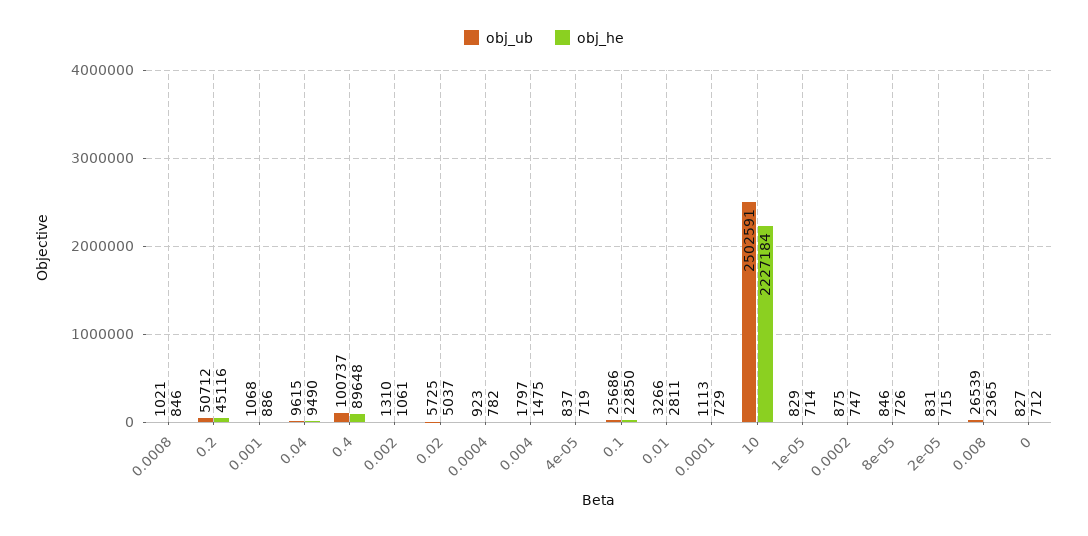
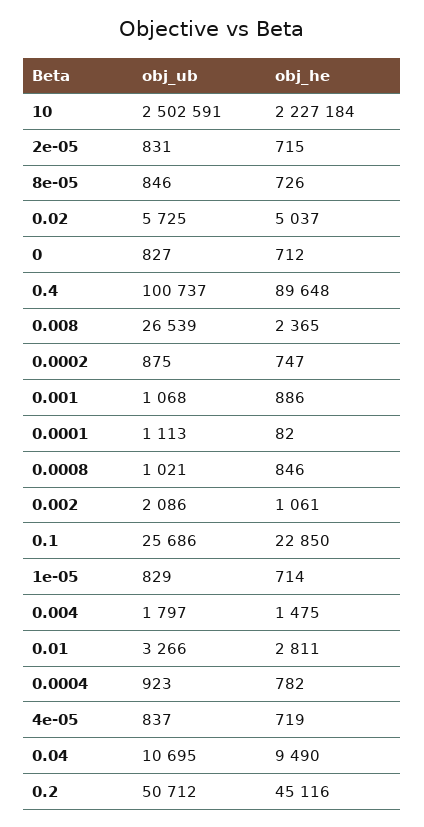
  {
    "obj_ub": {
      "0.0008": 1021,
      "0.2": 50712,
      "0.001": 1068,
-     "0.04": 9615,
+     "0.04": 10695,
      "0.4": 100737,
-     "0.002": 1310,
+     "0.002": 2086,
      "0.02": 5725,
      "0.0004": 923,
      "0.004": 1797,
      "4e-05": 837,
      "0.1": 25686,
      "0.01": 3266,
      "0.0001": 1113,
      "10": 2502591,
      "1e-05": 829,
      "0.0002": 875,
      "8e-05": 846,
      "2e-05": 831,
      "0.008": 26539,
      "0": 827
    },
    "obj_he": {
      "0.0008": 846,
      "0.2": 45116,
      "0.001": 886,
      "0.04": 9490,
      "0.4": 89648,
      "0.002": 1061,
      "0.02": 5037,
      "0.0004": 782,
      "0.004": 1475,
      "4e-05": 719,
      "0.1": 22850,
      "0.01": 2811,
-     "0.0001": 729,
+     "0.0001": 82,
      "10": 2227184,
      "1e-05": 714,
      "0.0002": 747,
      "8e-05": 726,
      "2e-05": 715,
      "0.008": 2365,
      "0": 712
    }
  }

